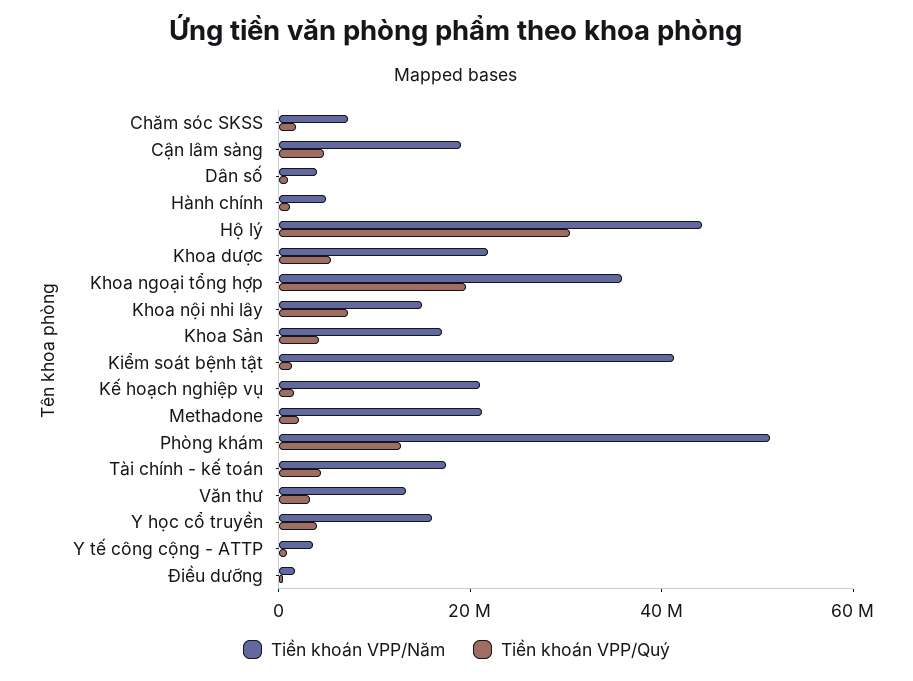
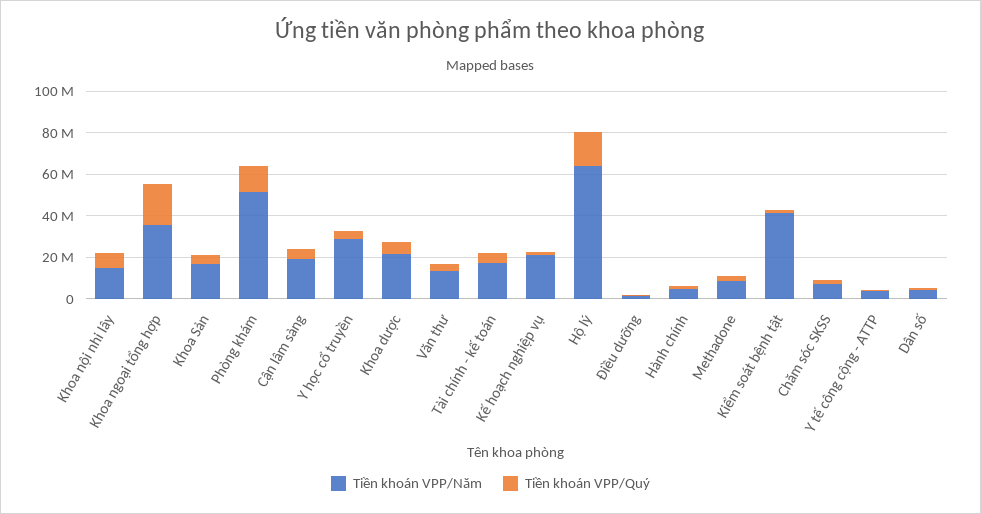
  {
    "Tiền khoán VPP/Năm": {
      "Chăm sóc SKSS": 5000000,
      "Cận lâm sàng": 20000000,
      "Dân số": 5000000,
      "Hành chính": 5000000,
-     "Hộ lý": 45000000,
+     "Hộ lý": 65000000,
      "Khoa dược": 20000000,
      "Khoa ngoại tổng hợp": 35000000,
      "Khoa nội nhi lây": 15000000,
      "Khoa Sản": 15000000,
      "Kiểm soát bệnh tật": 40000000,
      "Kế hoạch nghiệp vụ": 20000000,
-     "Methadone": 20000000,
+     "Methadone": 10000000,
      "Phòng khám": 50000000,
      "Tài chính - kế toán": 20000000,
      "Văn thư": 15000000,
-     "Y học cổ truyền": 15000000,
+     "Y học cổ truyền": 30000000,
      "Y tế công cộng - ATTP": 5000000,
      "Điều dưỡng": 0
    },
    "Tiền khoán VPP/Quý": {
      "Chăm sóc SKSS": 0,
      "Cận lâm sàng": 5000000,
      "Dân số": 0,
      "Hành chính": 0,
-     "Hộ lý": 30000000,
+     "Hộ lý": 15000000,
      "Khoa dược": 5000000,
      "Khoa ngoại tổng hợp": 20000000,
      "Khoa nội nhi lây": 5000000,
      "Khoa Sản": 5000000,
      "Kiểm soát bệnh tật": 0,
      "Kế hoạch nghiệp vụ": 0,
      "Methadone": 0,
      "Phòng khám": 15000000,
      "Tài chính - kế toán": 5000000,
      "Văn thư": 5000000,
      "Y học cổ truyền": 5000000,
      "Y tế công cộng - ATTP": 0,
      "Điều dưỡng": 0
    }
  }

